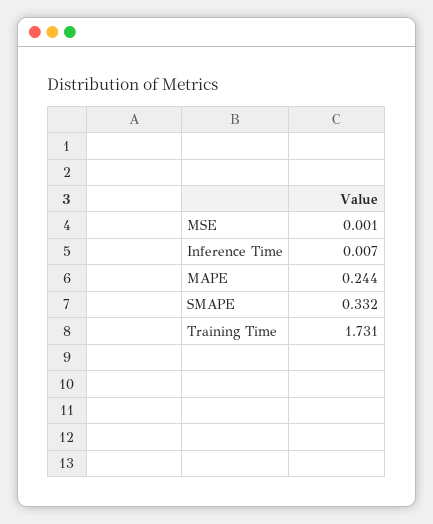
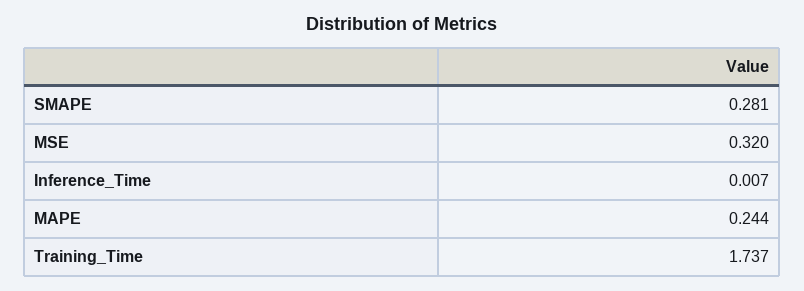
  {
-   "MSE": 0.001,
+   "MSE": 0.32,
    "Inference Time": 0.007,
    "MAPE": 0.244,
-   "SMAPE": 0.332,
+   "SMAPE": 0.281,
-   "Training Time": 1.731
+   "Training Time": 1.737
  }

